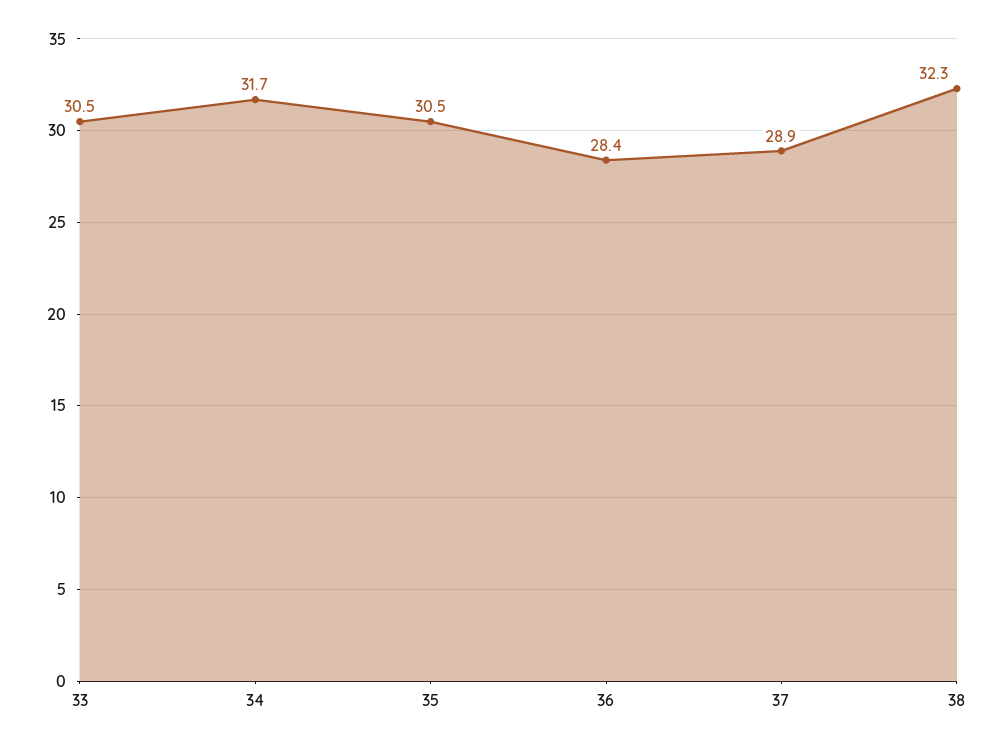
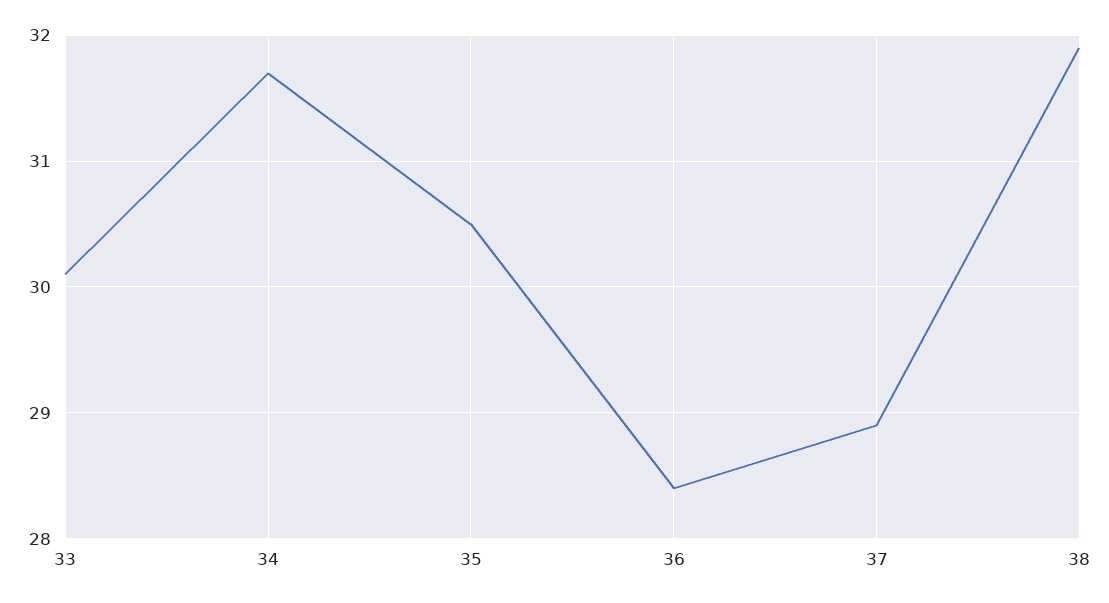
  {
-   "33": 30.5,
+   "33": 30.1,
    "34": 31.7,
    "35": 30.5,
    "36": 28.4,
    "37": 28.9,
-   "38": 32.3
+   "38": 31.9
  }

